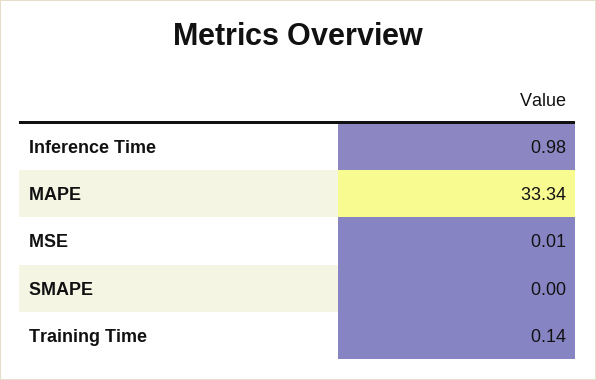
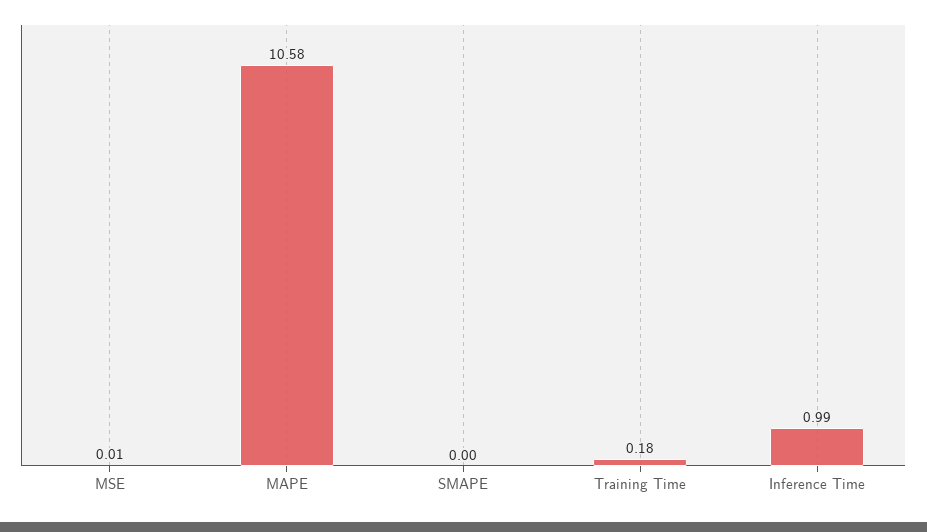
  {
-   "Inference Time": 0.98,
+   "Inference Time": 0.99,
-   "MAPE": 33.34,
+   "MAPE": 10.58,
    "MSE": 0.01,
    "SMAPE": 0,
-   "Training Time": 0.14
+   "Training Time": 0.18
  }

